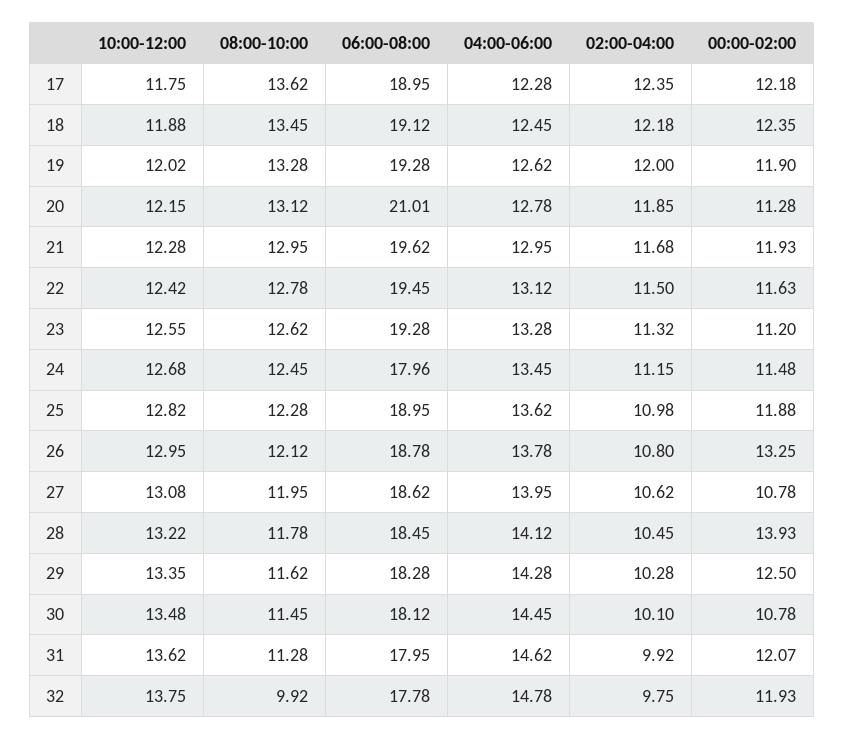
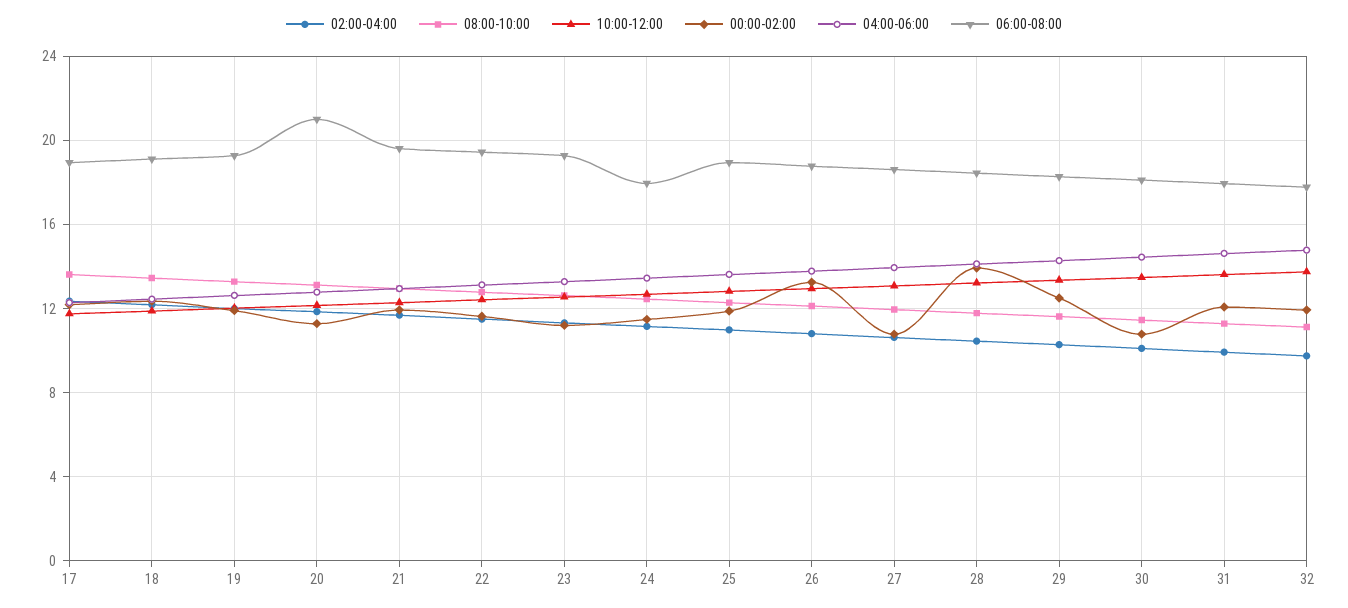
  {
    "10:00-12:00": {
      "17": 11.75,
      "18": 11.88,
      "19": 12.02,
      "20": 12.15,
      "21": 12.28,
      "22": 12.42,
      "23": 12.55,
      "24": 12.68,
      "25": 12.82,
      "26": 12.95,
      "27": 13.08,
      "28": 13.22,
      "29": 13.35,
      "30": 13.48,
      "31": 13.62,
      "32": 13.75
    },
    "08:00-10:00": {
      "17": 13.62,
      "18": 13.45,
      "19": 13.28,
      "20": 13.12,
      "21": 12.95,
      "22": 12.78,
      "23": 12.62,
      "24": 12.45,
      "25": 12.28,
      "26": 12.12,
      "27": 11.95,
      "28": 11.78,
      "29": 11.62,
      "30": 11.45,
      "31": 11.28,
-     "32": 9.92
+     "32": 11
    },
    "06:00-08:00": {
      "17": 18.95,
      "18": 19.12,
      "19": 19.28,
      "20": 21.01,
      "21": 19.62,
      "22": 19.45,
      "23": 19.28,
      "24": 17.96,
      "25": 18.95,
      "26": 18.78,
      "27": 18.62,
      "28": 18.45,
      "29": 18.28,
      "30": 18.12,
      "31": 17.95,
      "32": 17.78
    },
    "04:00-06:00": {
      "17": 12.28,
      "18": 12.45,
      "19": 12.62,
      "20": 12.78,
      "21": 12.95,
      "22": 13.12,
      "23": 13.28,
      "24": 13.45,
      "25": 13.62,
      "26": 13.78,
      "27": 13.95,
      "28": 14.12,
      "29": 14.28,
      "30": 14.45,
      "31": 14.62,
      "32": 14.78
    },
    "02:00-04:00": {
      "17": 12.35,
      "18": 12.18,
      "19": 12,
      "20": 11.85,
      "21": 11.68,
      "22": 11.5,
      "23": 11.32,
      "24": 11.15,
      "25": 10.98,
      "26": 10.8,
      "27": 10.62,
      "28": 10.45,
      "29": 10.28,
      "30": 10.1,
      "31": 9.92,
      "32": 9.75
    },
    "00:00-02:00": {
      "17": 12.18,
      "18": 12.35,
      "19": 11.9,
      "20": 11.28,
      "21": 11.93,
      "22": 11.63,
      "23": 11.2,
      "24": 11.48,
      "25": 11.88,
      "26": 13.25,
      "27": 10.78,
      "28": 13.93,
      "29": 12.5,
      "30": 10.78,
      "31": 12.07,
      "32": 11.93
    }
  }

